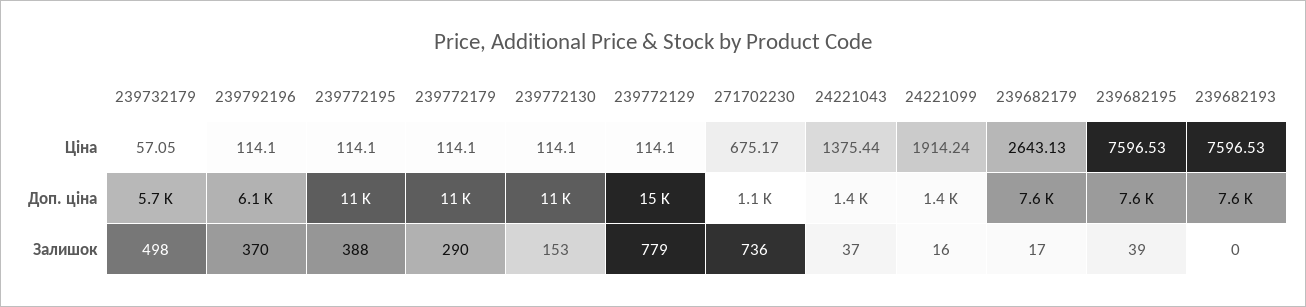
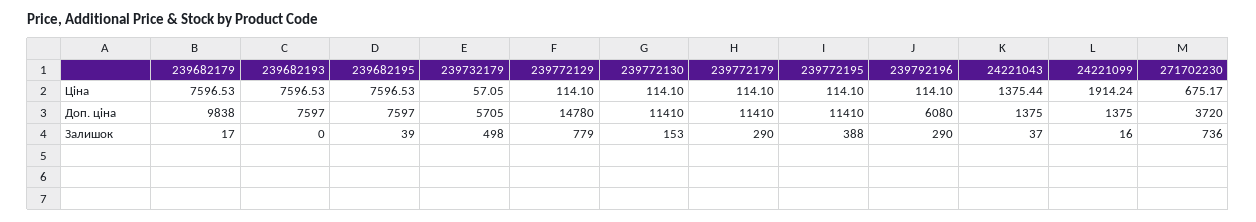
  {
    "239732179": {
      "Ціна": 57.05,
      "Доп. ціна": 5705,
      "Залишок": 498
    },
    "239792196": {
      "Ціна": 114.1,
      "Доп. ціна": 6080,
-     "Залишок": 370
+     "Залишок": 290
    },
    "239772195": {
      "Ціна": 114.1,
      "Доп. ціна": 11410,
      "Залишок": 388
    },
    "239772179": {
      "Ціна": 114.1,
      "Доп. ціна": 11410,
      "Залишок": 290
    },
    "239772130": {
      "Ціна": 114.1,
      "Доп. ціна": 11410,
      "Залишок": 153
    },
    "239772129": {
      "Ціна": 114.1,
      "Доп. ціна": 14780,
      "Залишок": 779
    },
    "271702230": {
      "Ціна": 675.17,
-     "Доп. ціна": 1100,
+     "Доп. ціна": 3720,
      "Залишок": 736
    },
    "24221043": {
      "Ціна": 1375.44,
      "Доп. ціна": 1375,
      "Залишок": 37
    },
    "24221099": {
      "Ціна": 1914.24,
      "Доп. ціна": 1375,
      "Залишок": 16
    },
    "239682179": {
-     "Ціна": 2643.13,
+     "Ціна": 7596.53,
-     "Доп. ціна": 7600,
+     "Доп. ціна": 9838,
      "Залишок": 17
    },
    "239682195": {
      "Ціна": 7596.53,
      "Доп. ціна": 7597,
      "Залишок": 39
    },
    "239682193": {
      "Ціна": 7596.53,
      "Доп. ціна": 7597,
      "Залишок": 0
    }
  }

